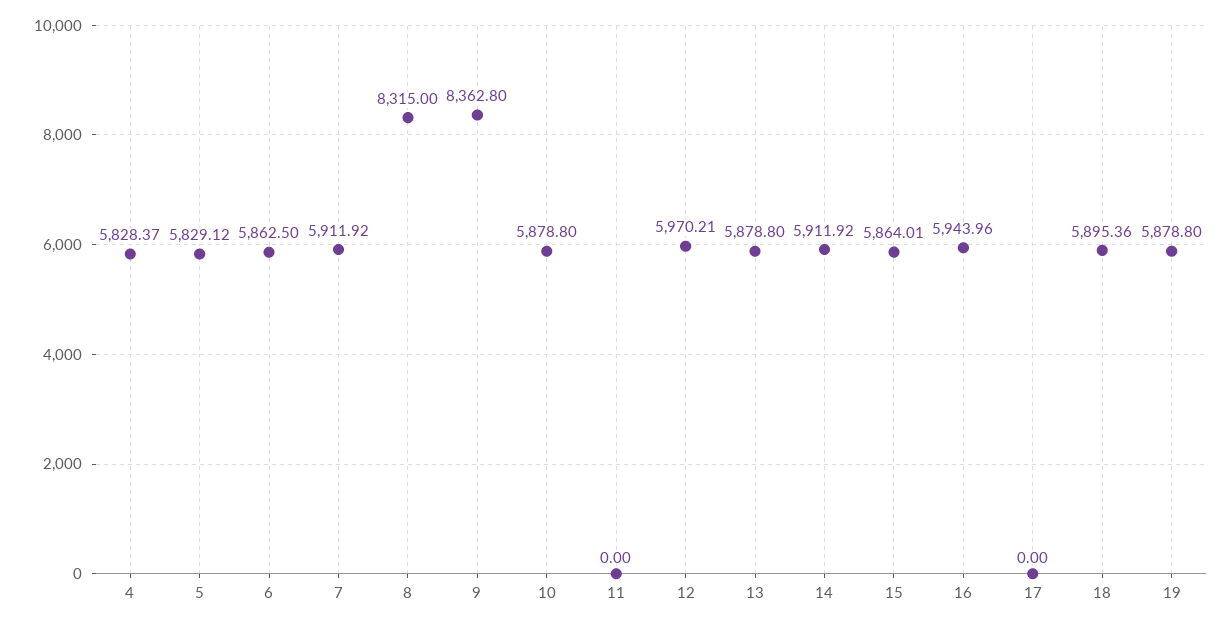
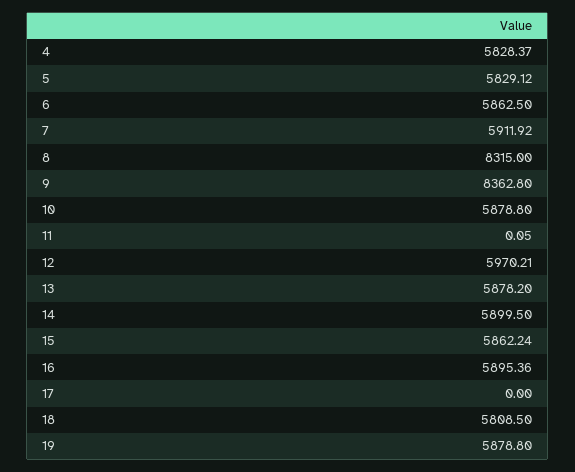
  {
    "4": 5828.37,
    "5": 5829.12,
    "6": 5862.5,
    "7": 5911.92,
    "8": 8315,
    "9": 8362.8,
    "10": 5878.8,
-   "11": 0,
+   "11": 0.05,
    "12": 5970.21,
-   "13": 5878.8,
+   "13": 5878.2,
-   "14": 5911.92,
+   "14": 5899.5,
-   "15": 5864.01,
+   "15": 5862.24,
-   "16": 5943.96,
+   "16": 5895.36,
    "17": 0,
-   "18": 5895.36,
+   "18": 5808.5,
    "19": 5878.8
  }

